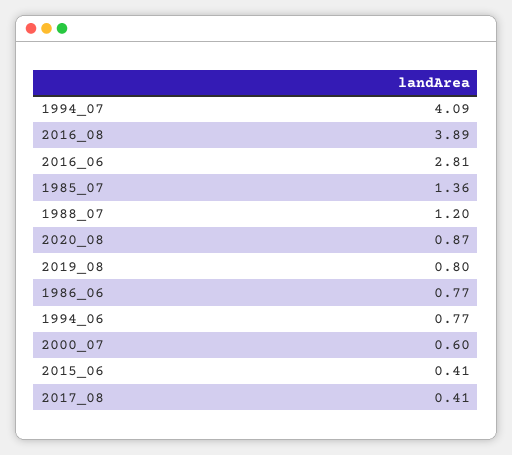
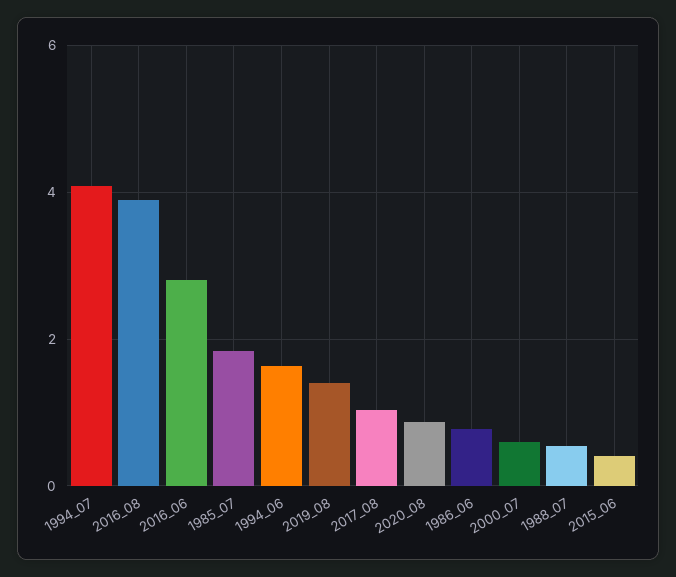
  {
    "1994_07": 4.09,
    "2016_08": 3.89,
    "2016_06": 2.81,
-   "1985_07": 1.36,
+   "1985_07": 1.8,
-   "1988_07": 1.2,
+   "1988_07": 0.6,
    "2020_08": 0.87,
-   "2019_08": 0.8,
+   "2019_08": 1.4,
    "1986_06": 0.77,
-   "1994_06": 0.77,
+   "1994_06": 1.6,
    "2000_07": 0.6,
    "2015_06": 0.41,
-   "2017_08": 0.41
+   "2017_08": 1
  }

